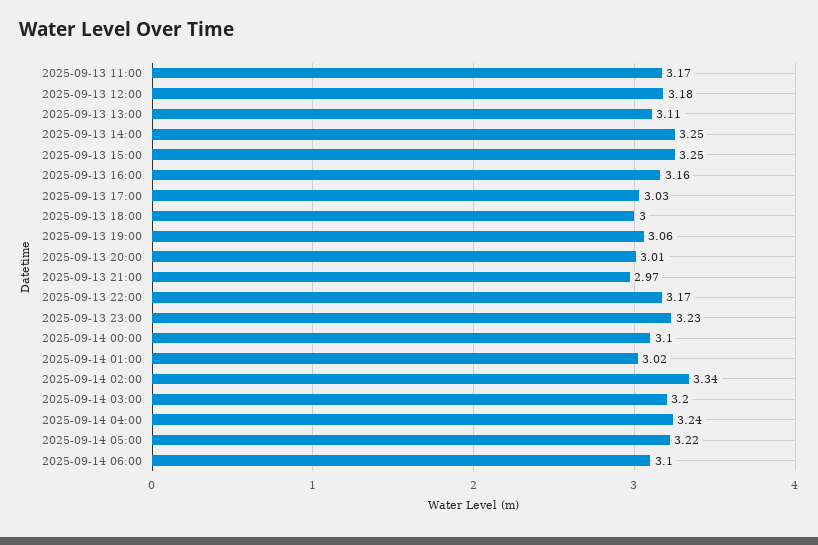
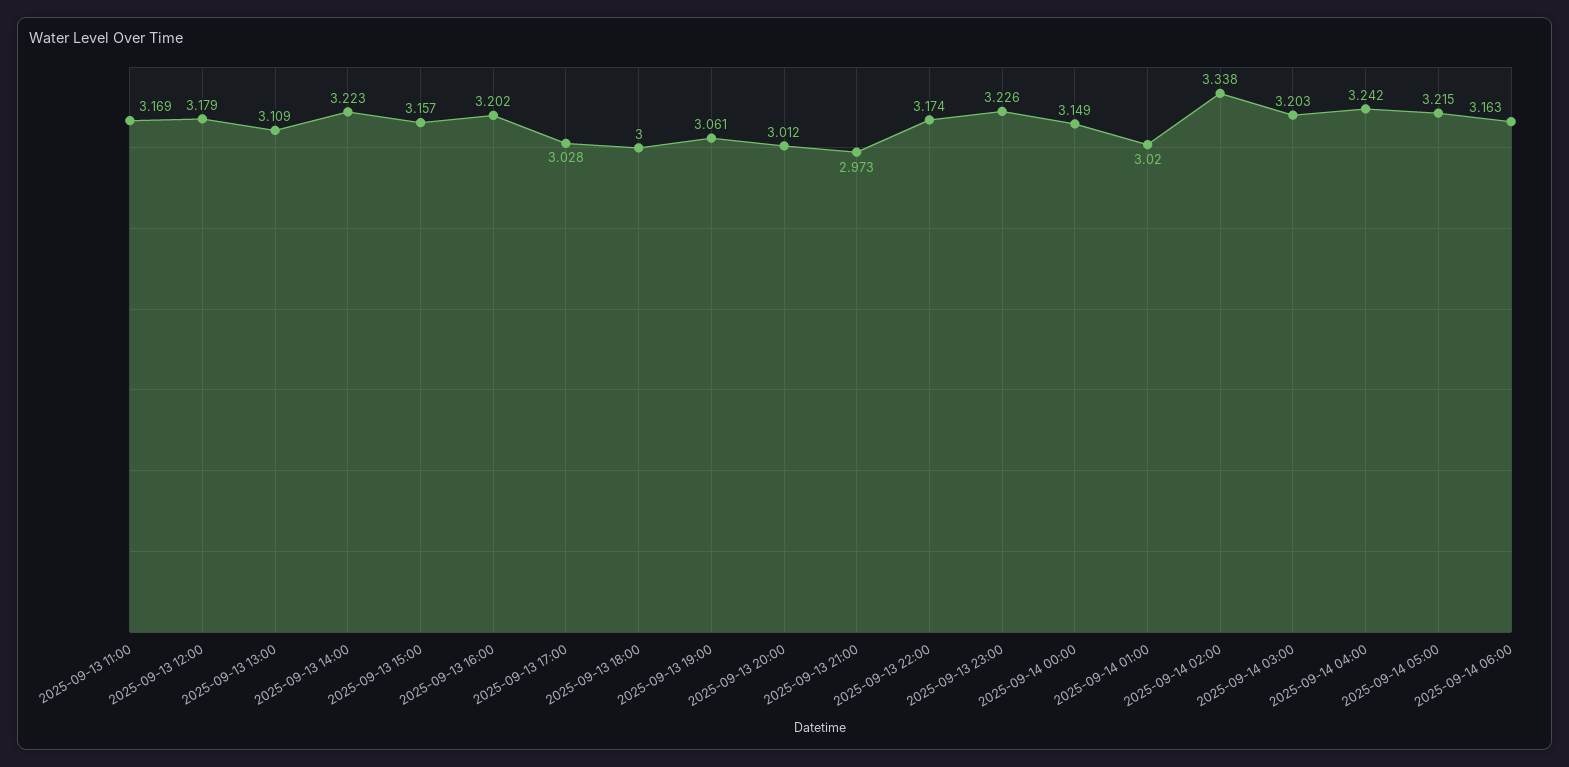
  {
    "2025-09-13 11:00": 3.169,
    "2025-09-13 12:00": 3.179,
    "2025-09-13 13:00": 3.109,
-   "2025-09-13 14:00": 3.25,
+   "2025-09-13 14:00": 3.223,
-   "2025-09-13 15:00": 3.25,
+   "2025-09-13 15:00": 3.157,
-   "2025-09-13 16:00": 3.16,
+   "2025-09-13 16:00": 3.202,
    "2025-09-13 17:00": 3.028,
    "2025-09-13 18:00": 3,
    "2025-09-13 19:00": 3.061,
    "2025-09-13 20:00": 3.012,
    "2025-09-13 21:00": 2.973,
    "2025-09-13 22:00": 3.174,
    "2025-09-13 23:00": 3.226,
-   "2025-09-14 00:00": 3.1,
+   "2025-09-14 00:00": 3.149,
    "2025-09-14 01:00": 3.02,
    "2025-09-14 02:00": 3.338,
    "2025-09-14 03:00": 3.203,
    "2025-09-14 04:00": 3.242,
    "2025-09-14 05:00": 3.215,
-   "2025-09-14 06:00": 3.1
+   "2025-09-14 06:00": 3.163
  }

